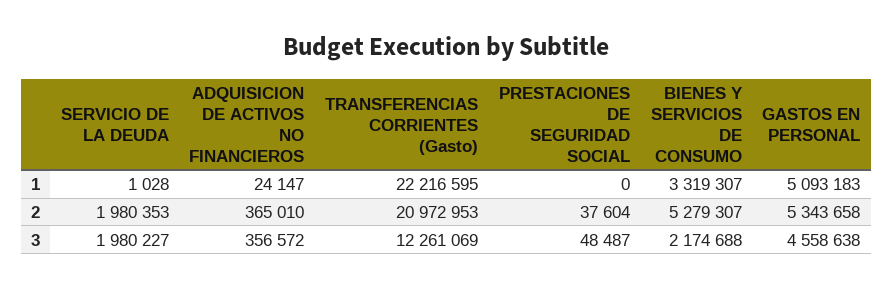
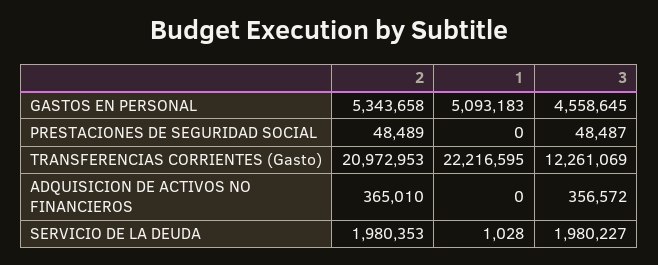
  {
    "SERVICIO DE LA DEUDA": {
      "1": 1028,
      "2": 1980353,
      "3": 1980227
    },
    "ADQUISICION DE ACTIVOS NO FINANCIEROS": {
-     "1": 24147,
+     "1": 0,
      "2": 365010,
      "3": 356572
    },
    "TRANSFERENCIAS CORRIENTES (Gasto)": {
      "1": 22216595,
      "2": 20972953,
      "3": 12261069
    },
    "PRESTACIONES DE SEGURIDAD SOCIAL": {
      "1": 0,
-     "2": 37604,
+     "2": 48489,
      "3": 48487
    },
-   "BIENES Y SERVICIOS DE CONSUMO": {
-     "1": 3319307,
-     "2": 5279307,
-     "3": 2174688
-   },
    "GASTOS EN PERSONAL": {
      "1": 5093183,
      "2": 5343658,
-     "3": 4558638
+     "3": 4558645
    }
  }

